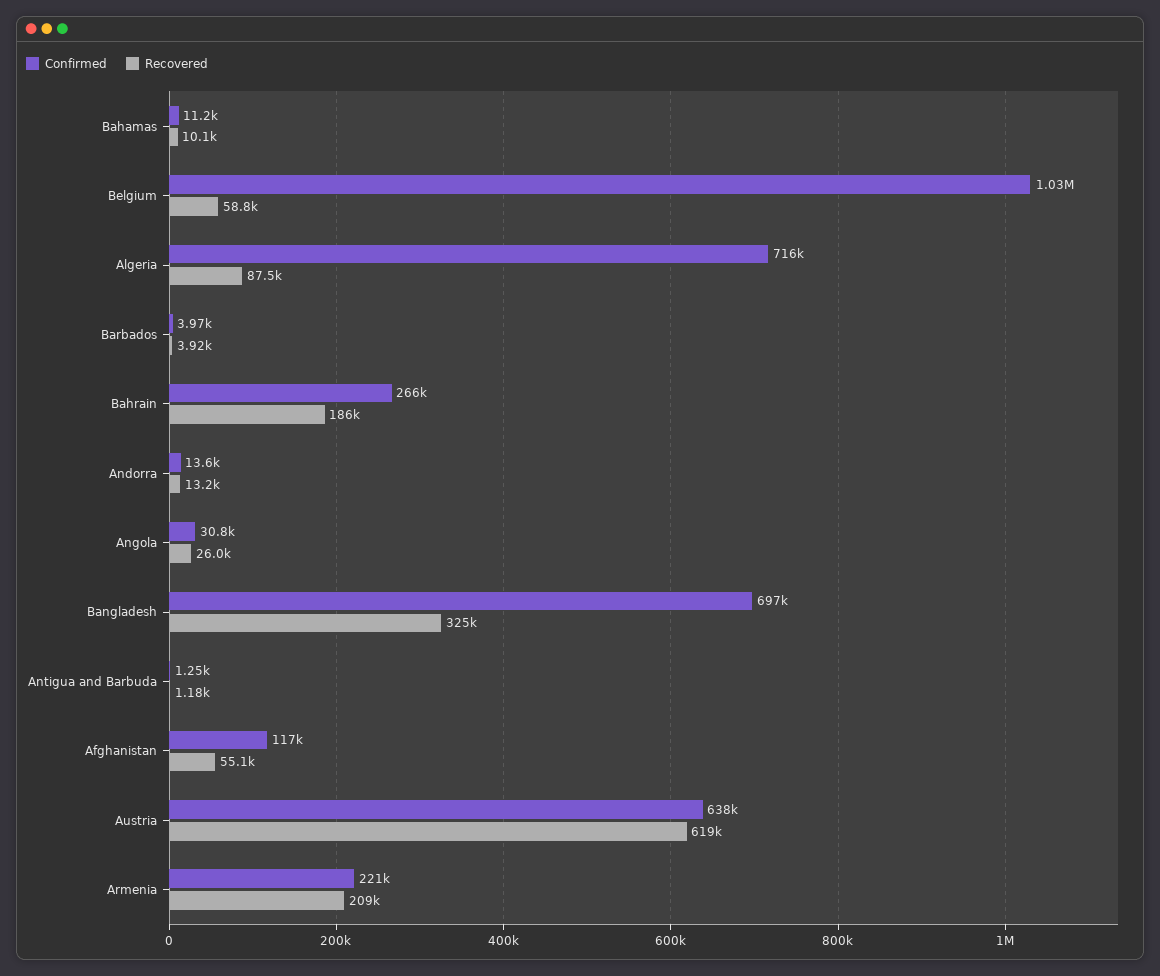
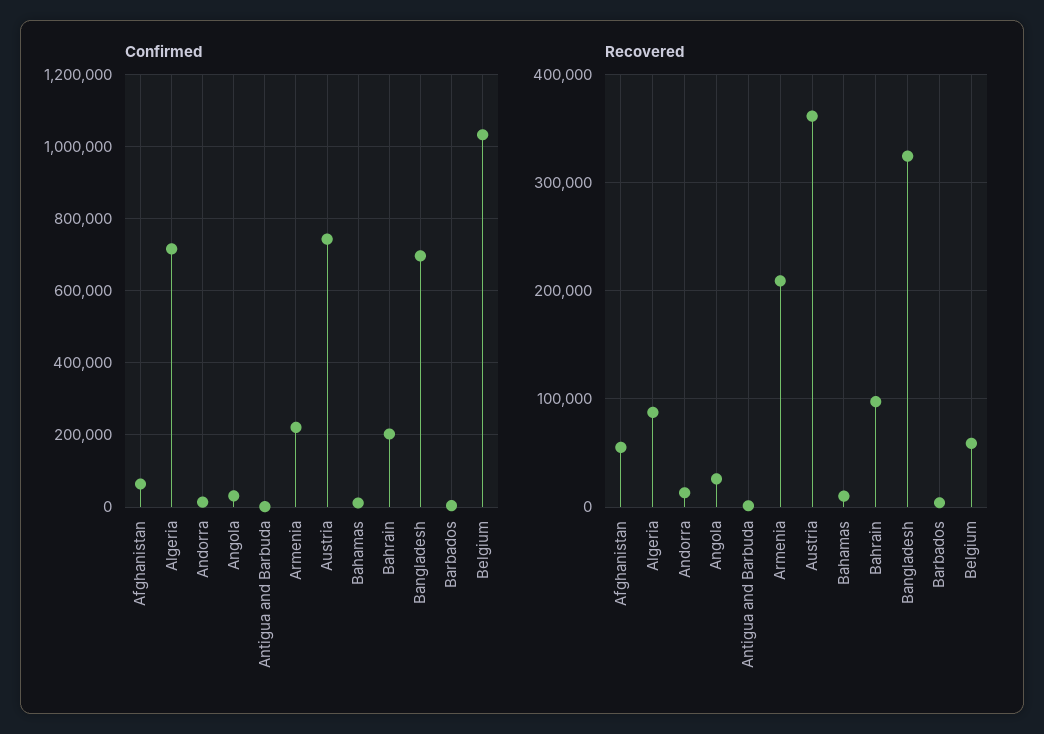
  {
    "Confirmed": {
      "Bahamas": 11200,
      "Belgium": 1030000,
      "Algeria": 716000,
      "Barbados": 3970,
-     "Bahrain": 266000,
+     "Bahrain": 200000,
      "Andorra": 13600,
      "Angola": 30800,
      "Bangladesh": 697000,
      "Antigua and Barbuda": 1250,
-     "Afghanistan": 117000,
+     "Afghanistan": 60000,
-     "Austria": 638000,
+     "Austria": 740000,
      "Armenia": 221000
    },
    "Recovered": {
      "Bahamas": 10100,
      "Belgium": 58800,
      "Algeria": 87500,
      "Barbados": 3920,
-     "Bahrain": 186000,
+     "Bahrain": 100000,
      "Andorra": 13200,
      "Angola": 26000,
      "Bangladesh": 325000,
      "Antigua and Barbuda": 1180,
      "Afghanistan": 55100,
-     "Austria": 619000,
+     "Austria": 360000,
      "Armenia": 209000
    }
  }

